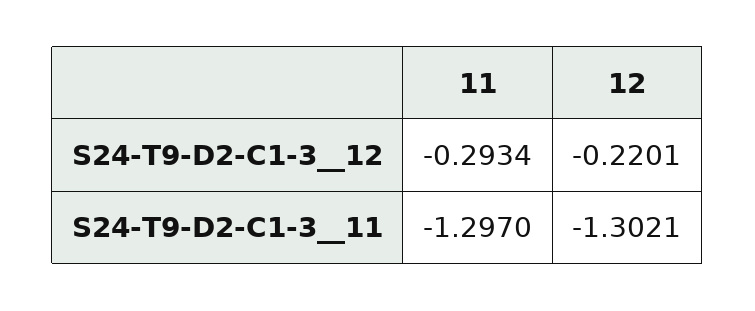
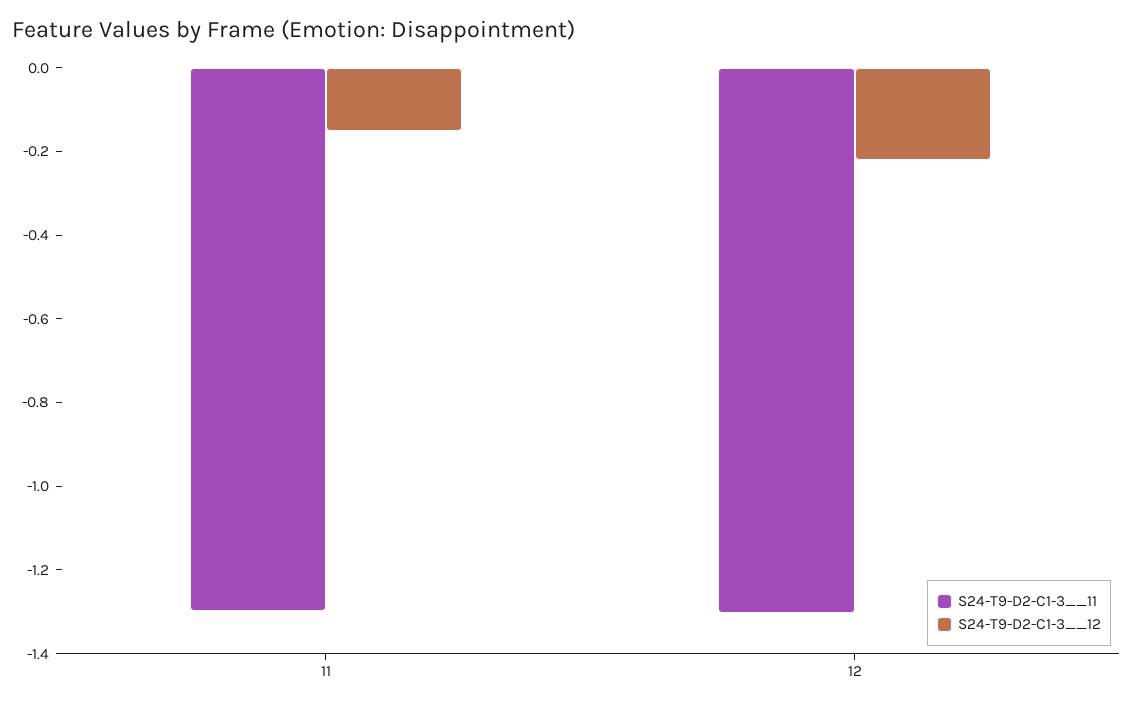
  {
    "S24-T9-D2-C1-3__12": {
-     "11": -0.2934,
+     "11": -0.15,
      "12": -0.2201
    },
    "S24-T9-D2-C1-3__11": {
      "11": -1.297,
      "12": -1.3021
    }
  }

